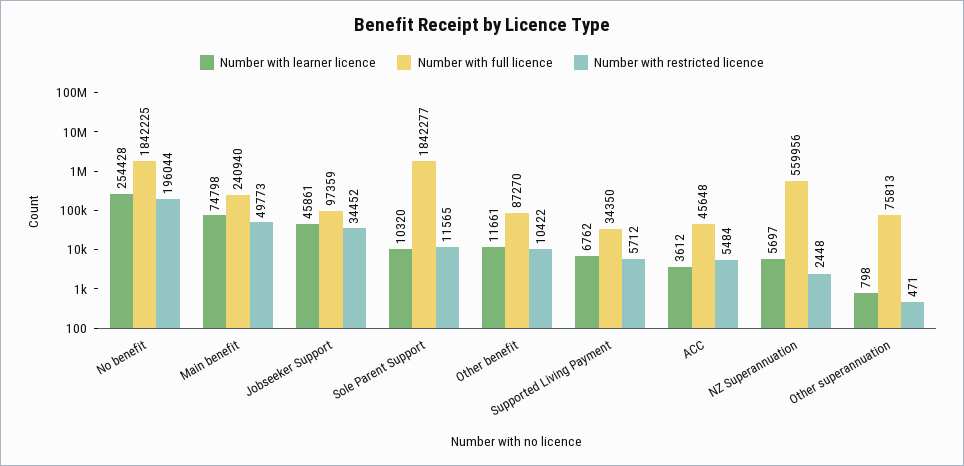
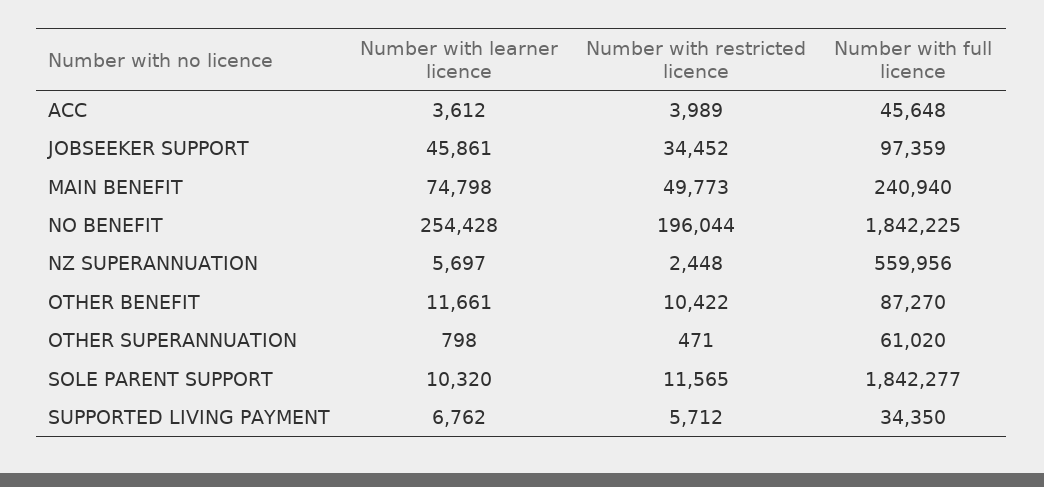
  {
    "Number with learner licence": {
      "No benefit": 254428,
      "Main benefit": 74798,
      "Jobseeker Support": 45861,
      "Sole Parent Support": 10320,
      "Other benefit": 11661,
      "Supported Living Payment": 6762,
      "ACC": 3612,
      "NZ Superannuation": 5697,
      "Other superannuation": 798
    },
    "Number with full licence": {
      "No benefit": 1842225,
      "Main benefit": 240940,
      "Jobseeker Support": 97359,
      "Sole Parent Support": 1842277,
      "Other benefit": 87270,
      "Supported Living Payment": 34350,
      "ACC": 45648,
      "NZ Superannuation": 559956,
-     "Other superannuation": 75813
+     "Other superannuation": 61020
    },
    "Number with restricted licence": {
      "No benefit": 196044,
      "Main benefit": 49773,
      "Jobseeker Support": 34452,
      "Sole Parent Support": 11565,
      "Other benefit": 10422,
      "Supported Living Payment": 5712,
-     "ACC": 5484,
+     "ACC": 3989,
      "NZ Superannuation": 2448,
      "Other superannuation": 471
    }
  }

